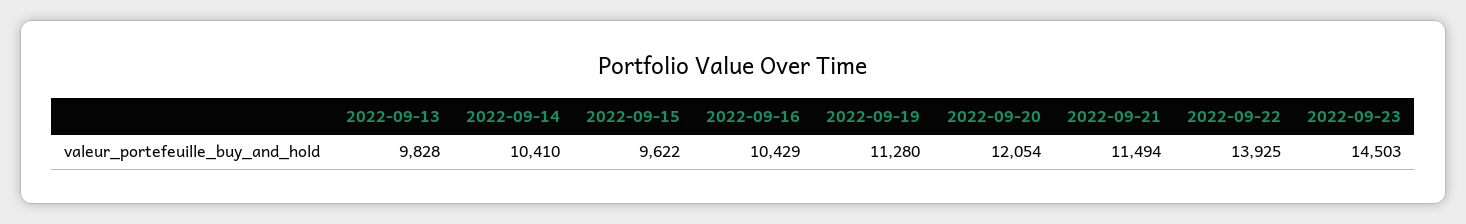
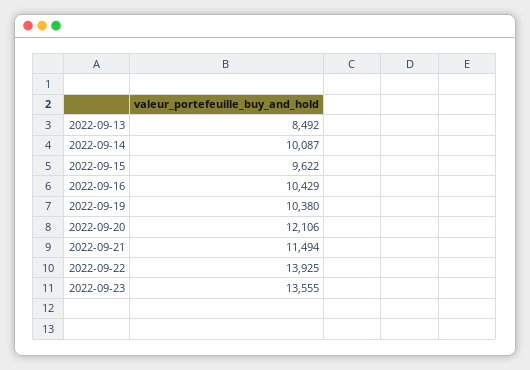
  {
-   "2022-09-13": 9828,
+   "2022-09-13": 8492,
-   "2022-09-14": 10410,
+   "2022-09-14": 10087,
    "2022-09-15": 9622,
    "2022-09-16": 10429,
-   "2022-09-19": 11280,
+   "2022-09-19": 10380,
-   "2022-09-20": 12054,
+   "2022-09-20": 12106,
    "2022-09-21": 11494,
    "2022-09-22": 13925,
-   "2022-09-23": 14503
+   "2022-09-23": 13555
  }

